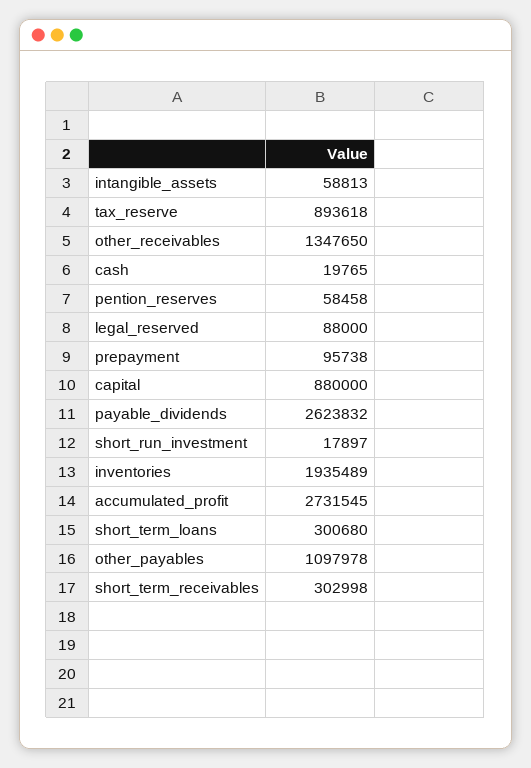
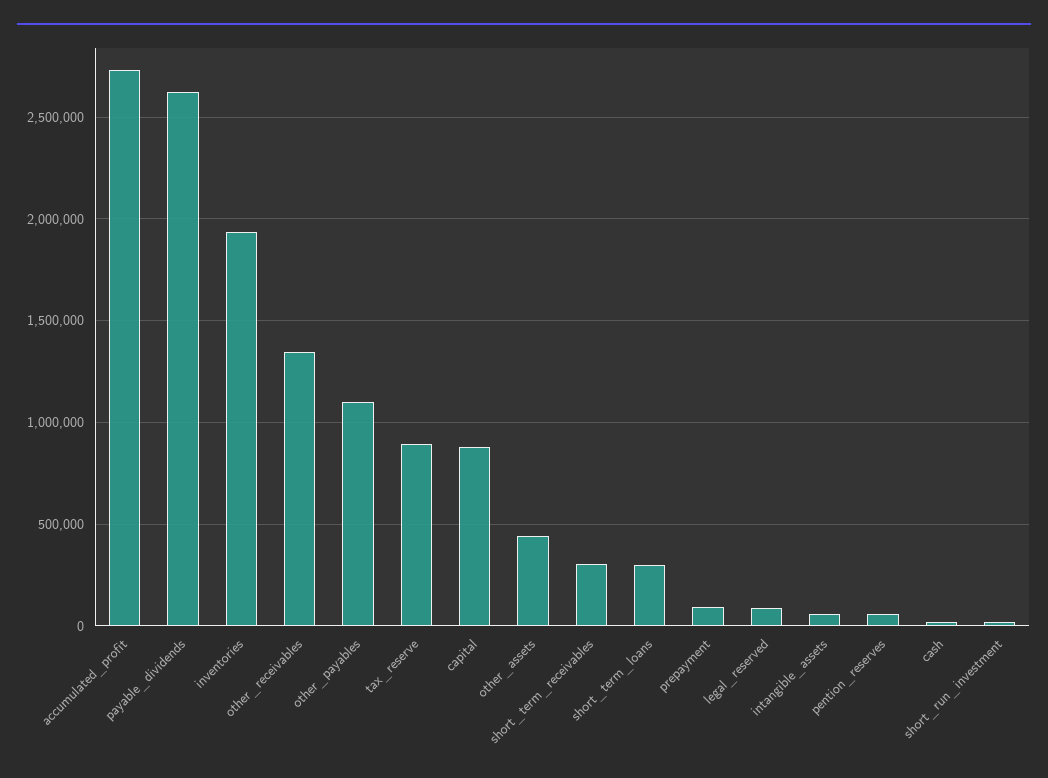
  {
    "intangible_assets": 58813,
    "tax_reserve": 893618,
    "other_receivables": 1347650,
    "cash": 19765,
    "pention_reserves": 58458,
    "legal_reserved": 88000,
    "prepayment": 95738,
    "capital": 880000,
    "payable_dividends": 2623832,
    "short_run_investment": 17897,
    "inventories": 1935489,
    "accumulated_profit": 2731545,
    "short_term_loans": 300680,
    "other_payables": 1097978,
-   "short_term_receivables": 302998
+   "short_term_receivables": 302998,
+   "other_assets": 450000
  }

